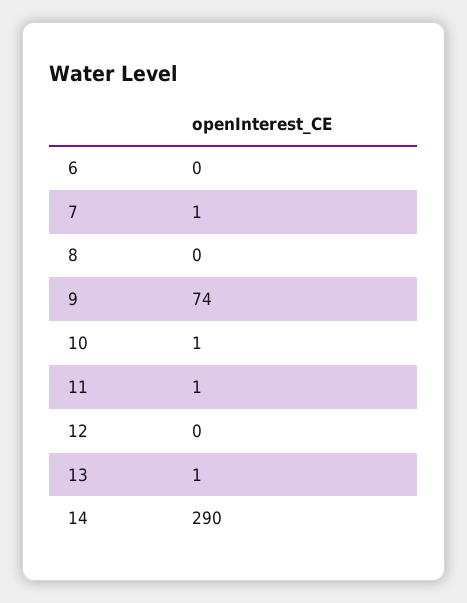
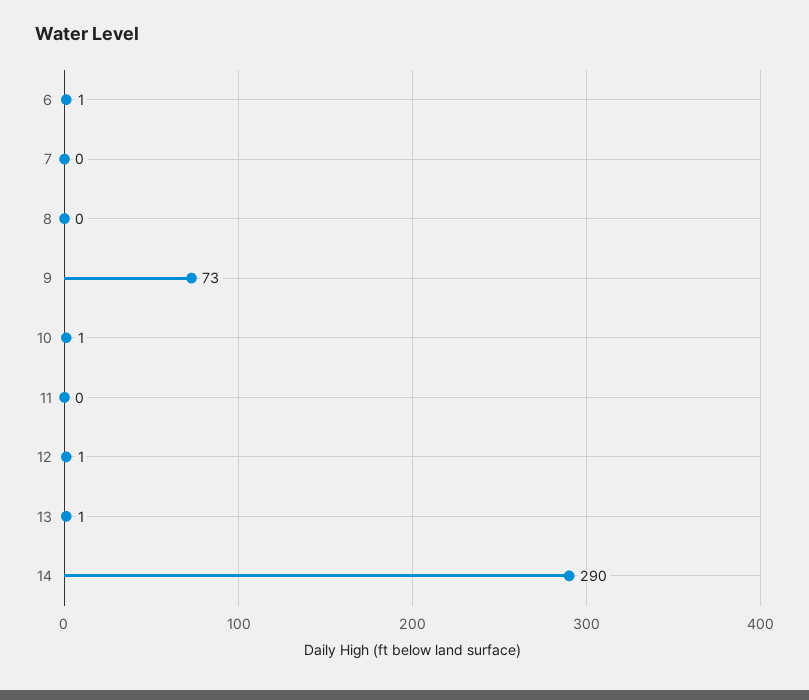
  {
-   "6": 0,
+   "6": 1,
-   "7": 1,
+   "7": 0,
    "8": 0,
-   "9": 74,
+   "9": 73,
    "10": 1,
-   "11": 1,
+   "11": 0,
-   "12": 0,
+   "12": 1,
    "13": 1,
    "14": 290
  }

